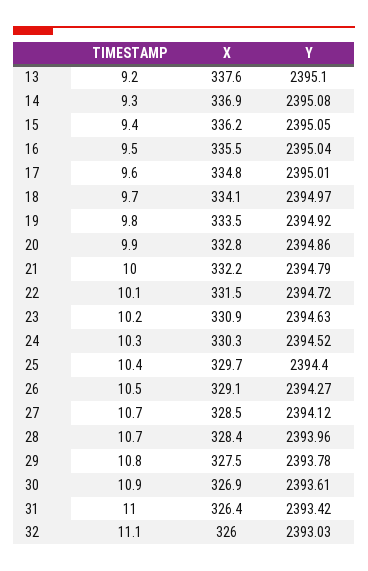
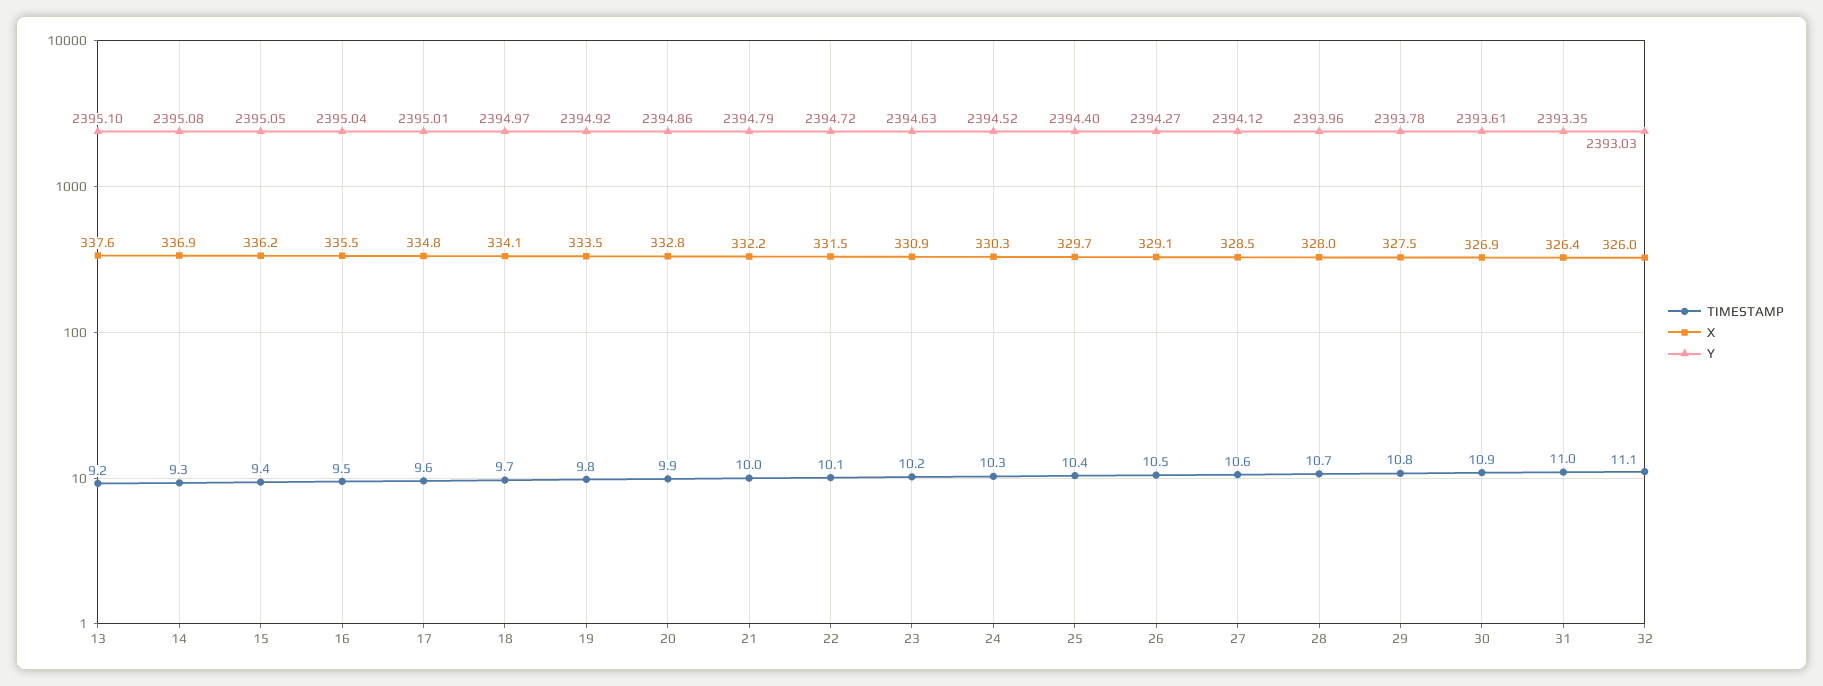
  {
    "TIMESTAMP": {
      "13": 9.2,
      "14": 9.3,
      "15": 9.4,
      "16": 9.5,
      "17": 9.6,
      "18": 9.7,
      "19": 9.8,
      "20": 9.9,
      "21": 10,
      "22": 10.1,
      "23": 10.2,
      "24": 10.3,
      "25": 10.4,
      "26": 10.5,
-     "27": 10.7,
+     "27": 10.6,
      "28": 10.7,
      "29": 10.8,
      "30": 10.9,
      "31": 11,
      "32": 11.1
    },
    "X": {
      "13": 337.6,
      "14": 336.9,
      "15": 336.2,
      "16": 335.5,
      "17": 334.8,
      "18": 334.1,
      "19": 333.5,
      "20": 332.8,
      "21": 332.2,
      "22": 331.5,
      "23": 330.9,
      "24": 330.3,
      "25": 329.7,
      "26": 329.1,
      "27": 328.5,
-     "28": 328.4,
+     "28": 328,
      "29": 327.5,
      "30": 326.9,
      "31": 326.4,
      "32": 326
    },
    "Y": {
      "13": 2395.1,
      "14": 2395.08,
      "15": 2395.05,
      "16": 2395.04,
      "17": 2395.01,
      "18": 2394.97,
      "19": 2394.92,
      "20": 2394.86,
      "21": 2394.79,
      "22": 2394.72,
      "23": 2394.63,
      "24": 2394.52,
      "25": 2394.4,
      "26": 2394.27,
      "27": 2394.12,
      "28": 2393.96,
      "29": 2393.78,
      "30": 2393.61,
-     "31": 2393.42,
+     "31": 2393.35,
      "32": 2393.03
    }
  }

